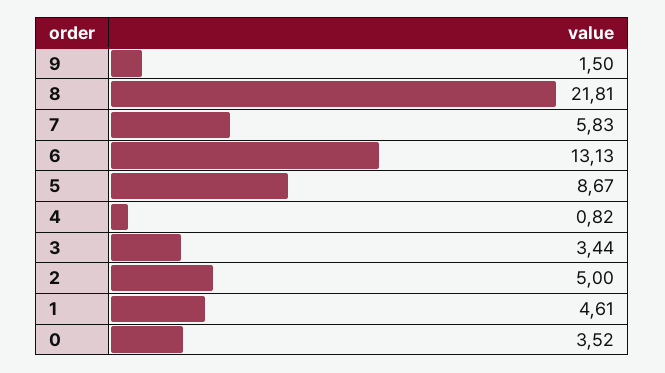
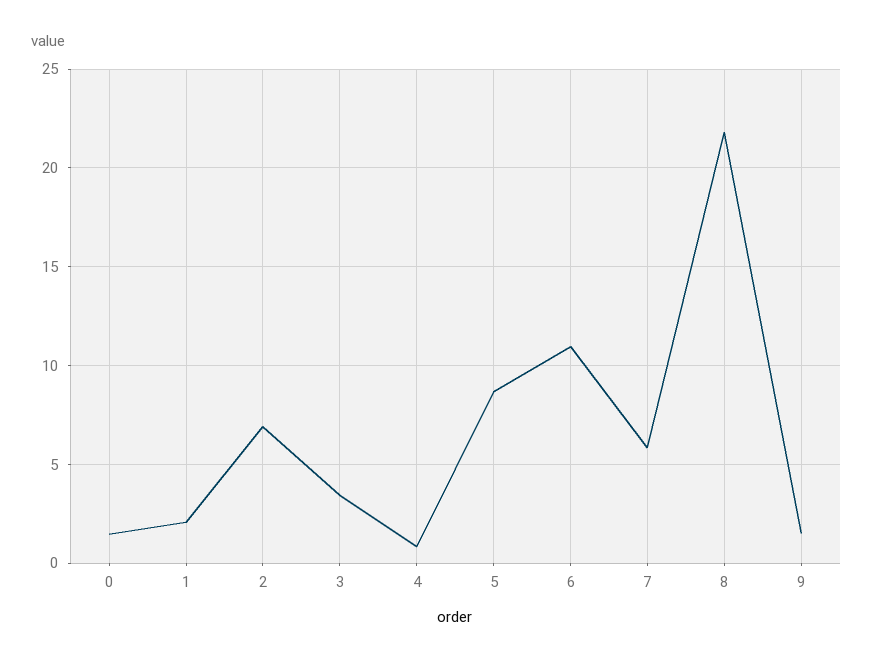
  {
    "9": 1.5,
    "8": 21.81,
    "7": 5.83,
-   "6": 13.13,
+   "6": 11,
    "5": 8.67,
    "4": 0.82,
    "3": 3.44,
-   "2": 5,
+   "2": 7,
-   "1": 4.61,
+   "1": 2,
-   "0": 3.52
+   "0": 1.5
  }

